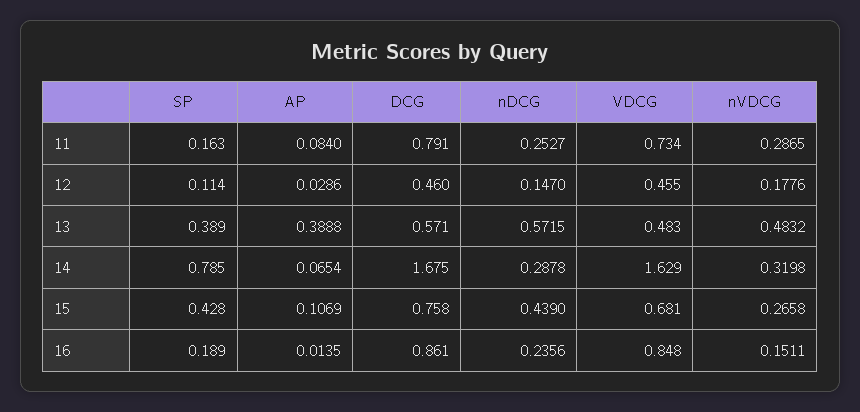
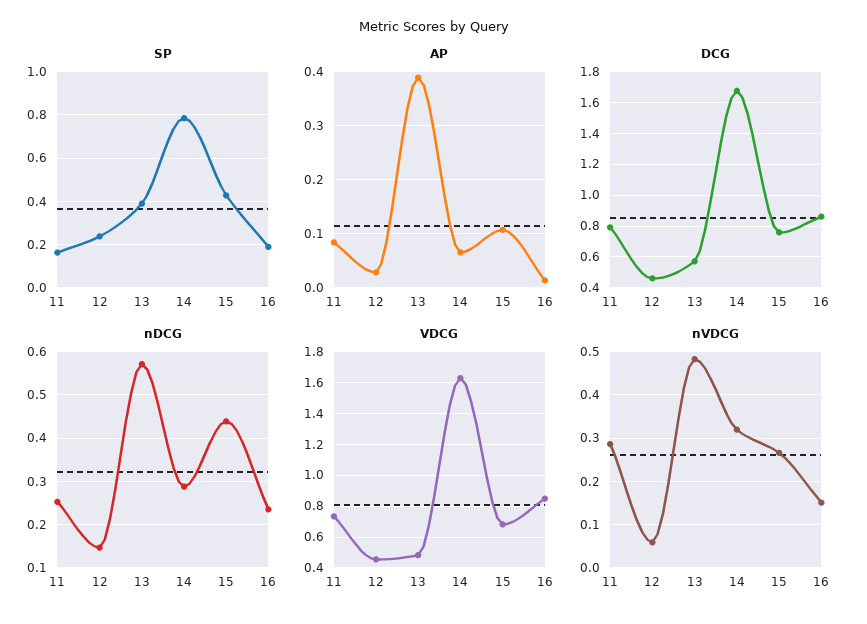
  {
    "SP": {
      "11": 0.163,
-     "12": 0.114,
+     "12": 0.25,
      "13": 0.389,
      "14": 0.785,
      "15": 0.428,
      "16": 0.189
    },
    "AP": {
      "11": 0.084,
      "12": 0.0286,
      "13": 0.3888,
      "14": 0.0654,
      "15": 0.1069,
      "16": 0.0135
    },
    "DCG": {
      "11": 0.791,
      "12": 0.46,
      "13": 0.571,
      "14": 1.675,
      "15": 0.758,
      "16": 0.861
    },
    "nDCG": {
      "11": 0.2527,
      "12": 0.147,
      "13": 0.5715,
      "14": 0.2878,
      "15": 0.439,
      "16": 0.2356
    },
    "VDCG": {
      "11": 0.734,
      "12": 0.455,
      "13": 0.483,
      "14": 1.629,
      "15": 0.681,
      "16": 0.848
    },
    "nVDCG": {
      "11": 0.2865,
-     "12": 0.1776,
+     "12": 0.06,
      "13": 0.4832,
      "14": 0.3198,
      "15": 0.2658,
      "16": 0.1511
    }
  }

